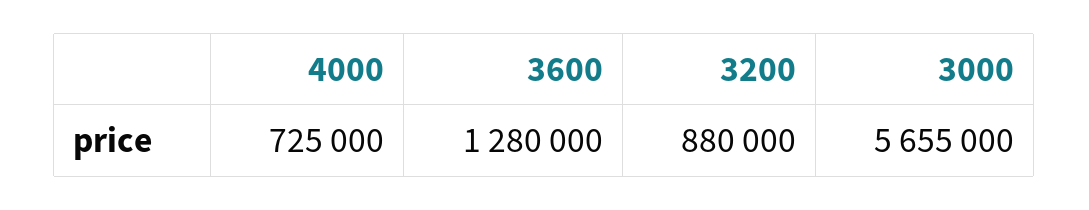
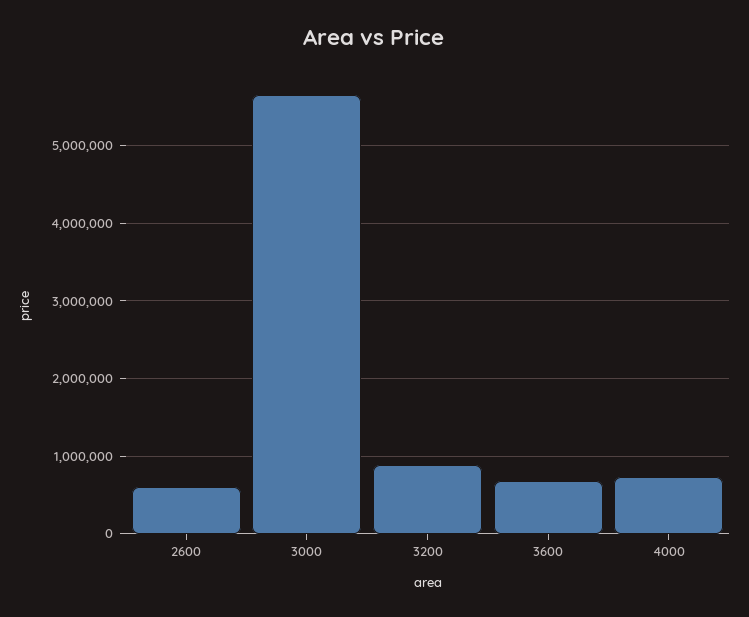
  {
    "4000": 725000,
-   "3600": 1280000,
+   "3600": 700000,
    "3200": 880000,
-   "3000": 5655000
+   "3000": 5655000,
+   "2600": 600000
  }

